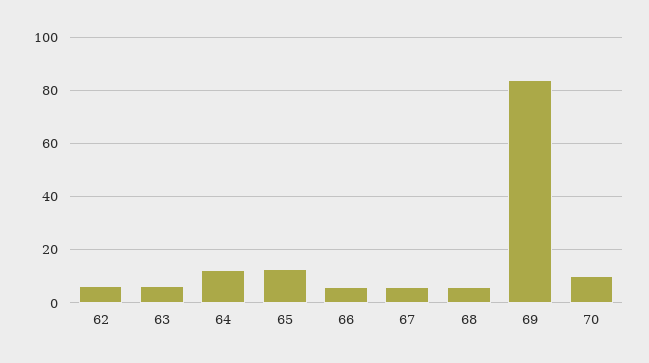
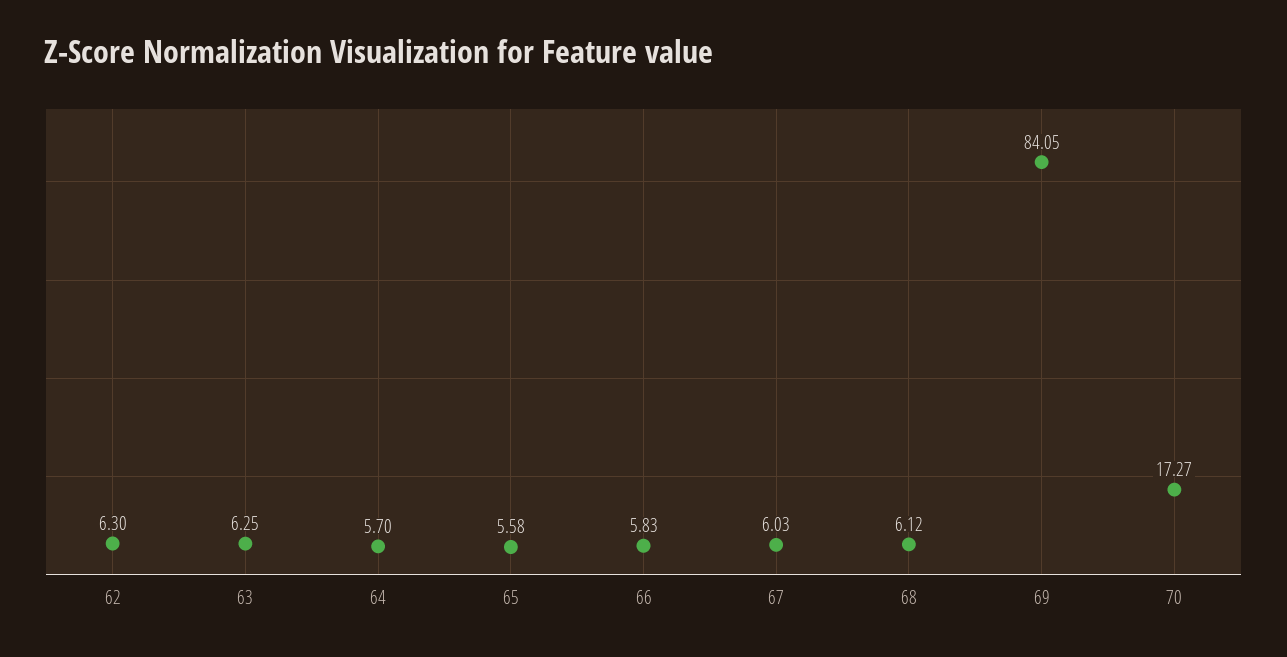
  {
    "62": 6.3,
    "63": 6.25,
-   "64": 12.5,
+   "64": 5.7,
-   "65": 12.5,
+   "65": 5.58,
    "66": 5.83,
    "67": 6.03,
    "68": 6.12,
    "69": 84.05,
-   "70": 10
+   "70": 17.27
  }

